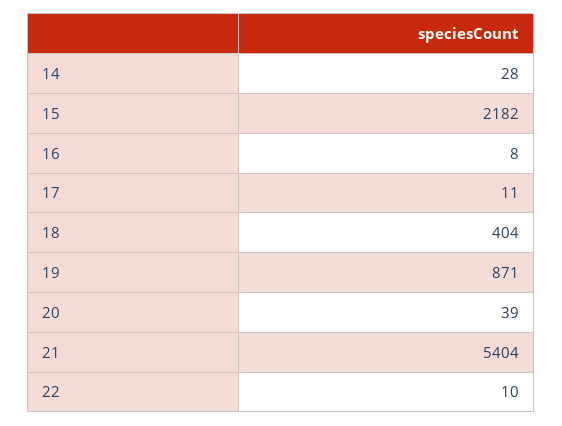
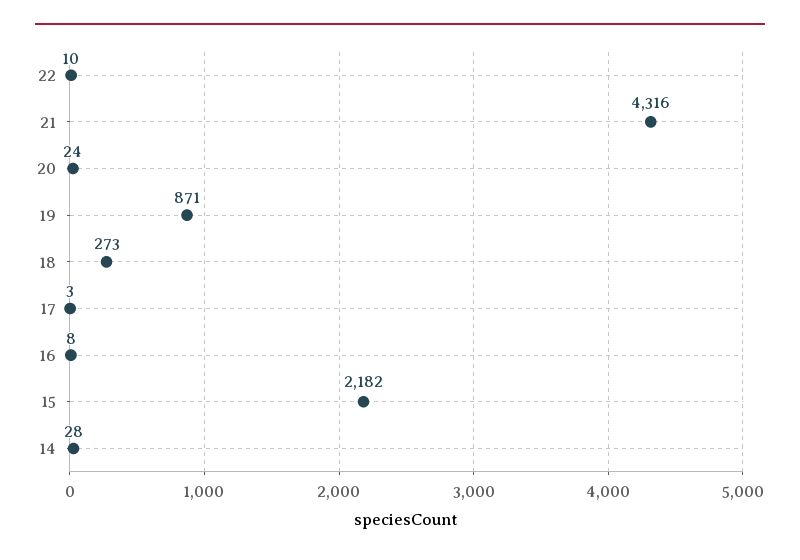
  {
    "14": 28,
    "15": 2182,
    "16": 8,
-   "17": 11,
+   "17": 3,
-   "18": 404,
+   "18": 273,
    "19": 871,
-   "20": 39,
+   "20": 24,
-   "21": 5404,
+   "21": 4316,
    "22": 10
  }

